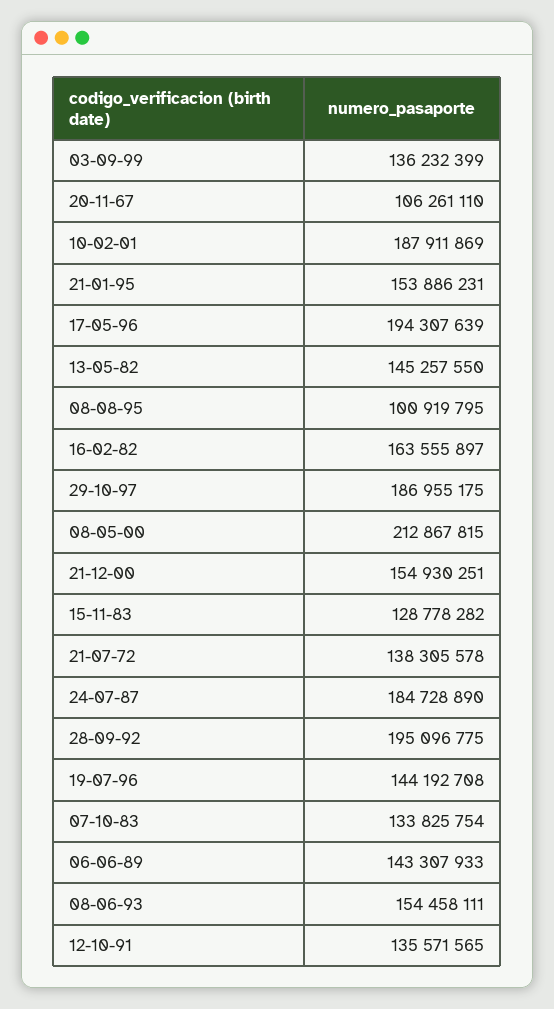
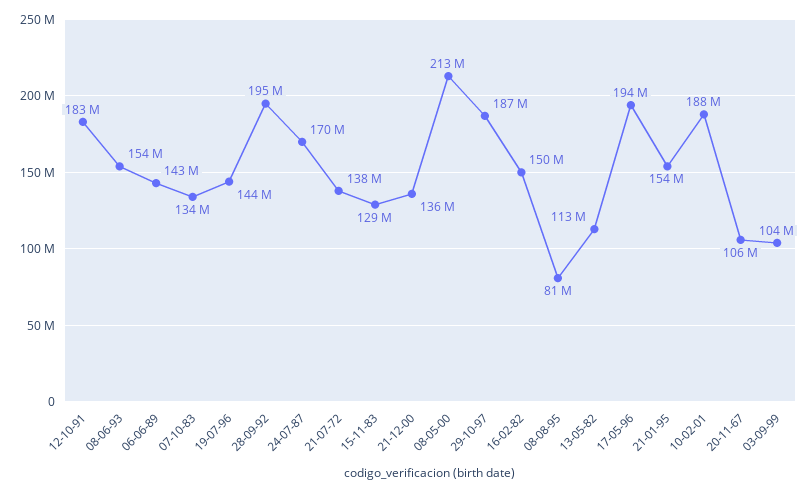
  {
-   "03-09-99": 136232399,
+   "03-09-99": 104000000,
    "20-11-67": 106261110,
    "10-02-01": 187911869,
    "21-01-95": 153886231,
    "17-05-96": 194307639,
-   "13-05-82": 145257550,
+   "13-05-82": 113000000,
-   "08-08-95": 100919795,
+   "08-08-95": 81000000,
-   "16-02-82": 163555897,
+   "16-02-82": 150000000,
    "29-10-97": 186955175,
    "08-05-00": 212867815,
-   "21-12-00": 154930251,
+   "21-12-00": 136000000,
    "15-11-83": 128778282,
    "21-07-72": 138305578,
-   "24-07-87": 184728890,
+   "24-07-87": 170000000,
    "28-09-92": 195096775,
    "19-07-96": 144192708,
    "07-10-83": 133825754,
    "06-06-89": 143307933,
    "08-06-93": 154458111,
-   "12-10-91": 135571565
+   "12-10-91": 183000000
  }

